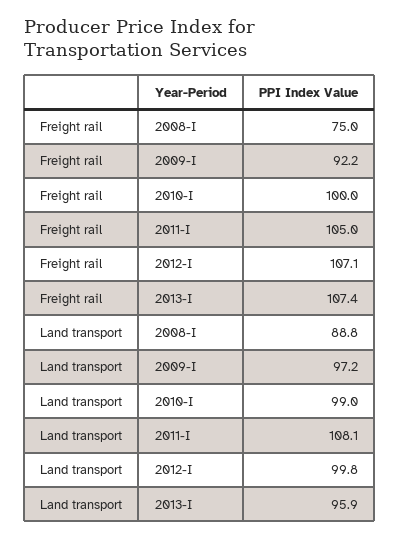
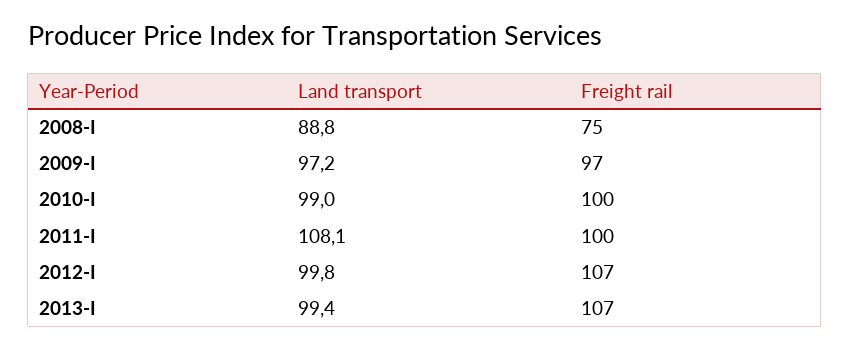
  {
    "Freight rail": {
      "2008-I": 75,
-     "2009-I": 92.2,
+     "2009-I": 97,
      "2010-I": 100,
-     "2011-I": 105,
+     "2011-I": 100,
      "2012-I": 107.1,
      "2013-I": 107.4
    },
    "Land transport": {
      "2008-I": 88.8,
      "2009-I": 97.2,
      "2010-I": 99,
      "2011-I": 108.1,
      "2012-I": 99.8,
-     "2013-I": 95.9
+     "2013-I": 99.4
    }
  }

